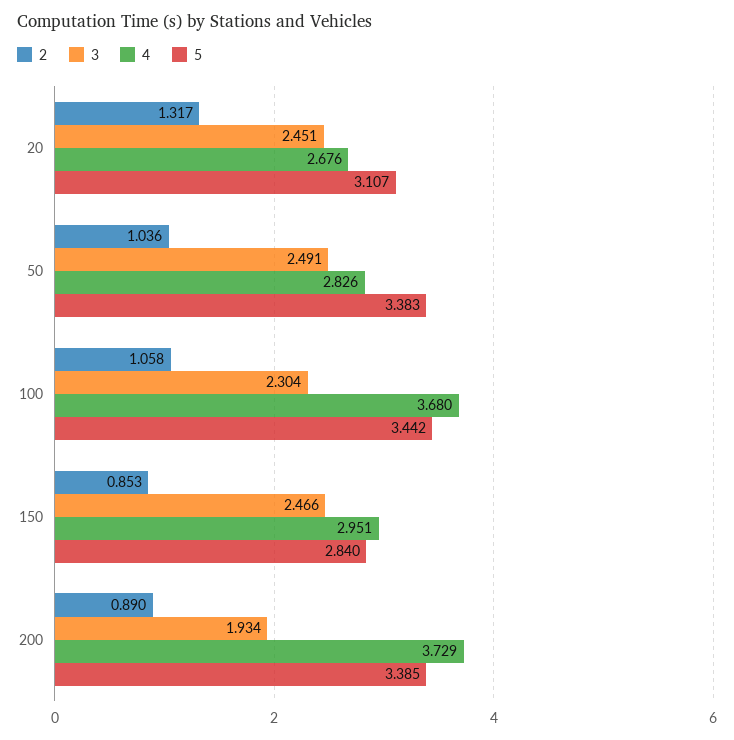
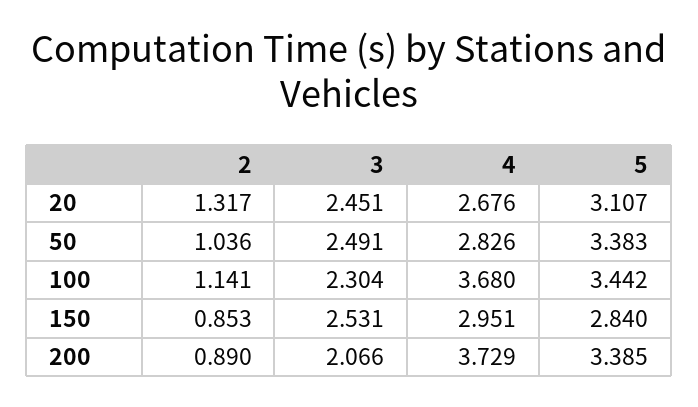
  {
    "2": {
      "20": 1.317,
      "50": 1.036,
-     "100": 1.058,
+     "100": 1.141,
      "150": 0.853,
      "200": 0.89
    },
    "3": {
      "20": 2.451,
      "50": 2.491,
      "100": 2.304,
-     "150": 2.466,
+     "150": 2.531,
-     "200": 1.934
+     "200": 2.066
    },
    "4": {
      "20": 2.676,
      "50": 2.826,
      "100": 3.68,
      "150": 2.951,
      "200": 3.729
    },
    "5": {
      "20": 3.107,
      "50": 3.383,
      "100": 3.442,
      "150": 2.84,
      "200": 3.385
    }
  }

